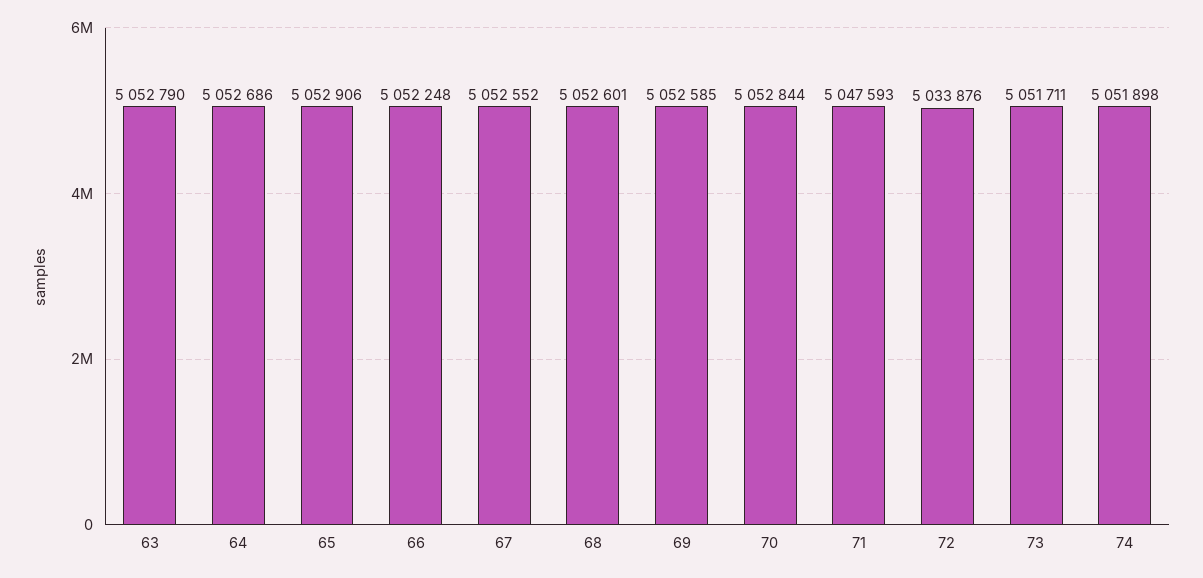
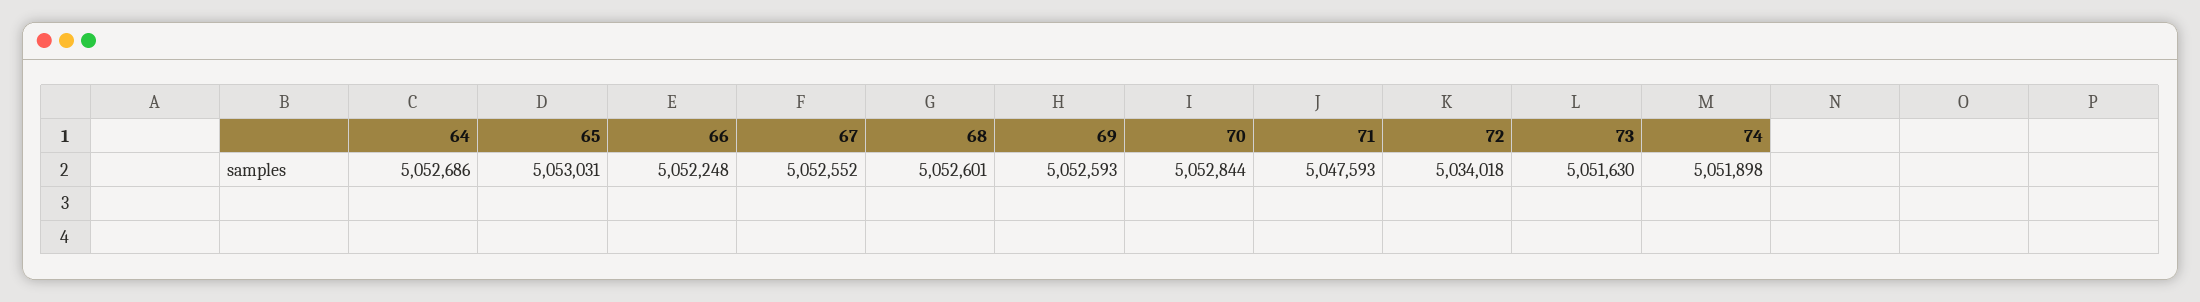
  {
-   "63": 5052790,
    "64": 5052686,
-   "65": 5052906,
+   "65": 5053031,
    "66": 5052248,
    "67": 5052552,
    "68": 5052601,
-   "69": 5052585,
+   "69": 5052593,
    "70": 5052844,
    "71": 5047593,
-   "72": 5033876,
+   "72": 5034018,
-   "73": 5051711,
+   "73": 5051630,
    "74": 5051898
  }

